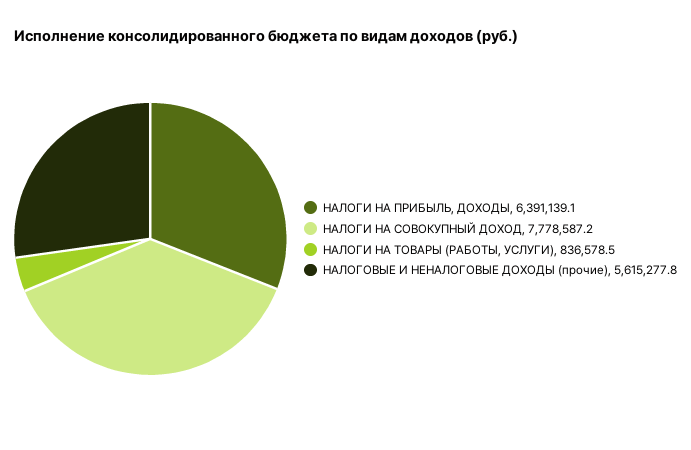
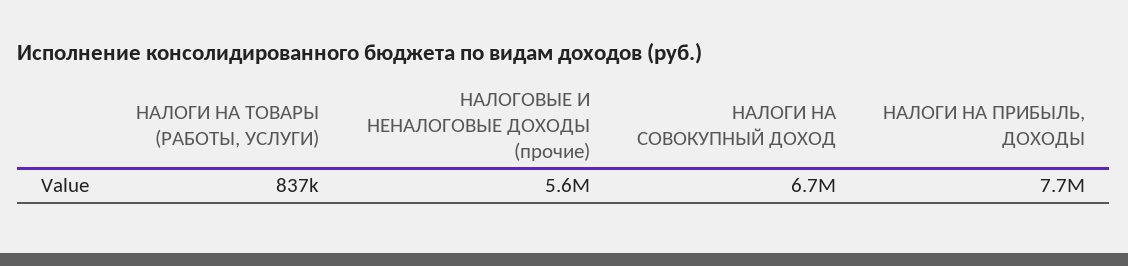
  {
-   "НАЛОГИ НА ПРИБЫЛЬ, ДОХОДЫ": 6391139.1,
+   "НАЛОГИ НА ПРИБЫЛЬ, ДОХОДЫ": 7700000,
-   "НАЛОГИ НА СОВОКУПНЫЙ ДОХОД": 7778587.2,
+   "НАЛОГИ НА СОВОКУПНЫЙ ДОХОД": 6700000,
    "НАЛОГИ НА ТОВАРЫ (РАБОТЫ, УСЛУГИ)": 836578.5,
    "НАЛОГОВЫЕ И НЕНАЛОГОВЫЕ ДОХОДЫ (прочие)": 5615277.8
  }

